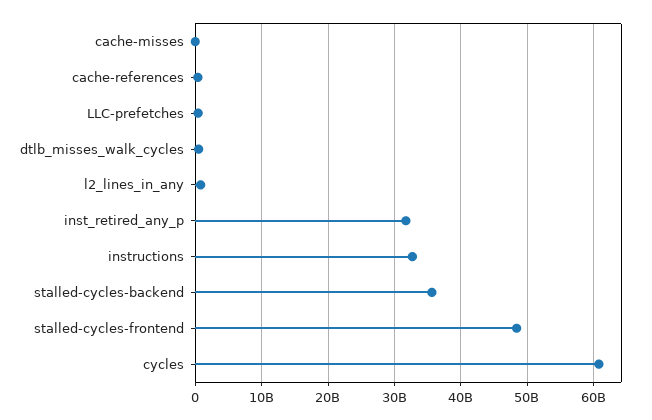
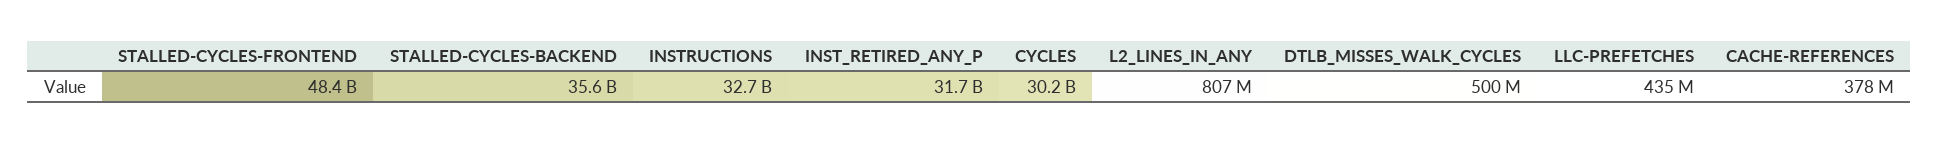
  {
-   "cache-misses": 0,
    "cache-references": 378000000,
    "LLC-prefetches": 435000000,
    "dtlb_misses_walk_cycles": 500000000,
    "l2_lines_in_any": 807000000,
    "inst_retired_any_p": 31700000000,
    "instructions": 32700000000,
    "stalled-cycles-backend": 35600000000,
    "stalled-cycles-frontend": 48400000000,
-   "cycles": 61000000000
+   "cycles": 30200000000
  }

